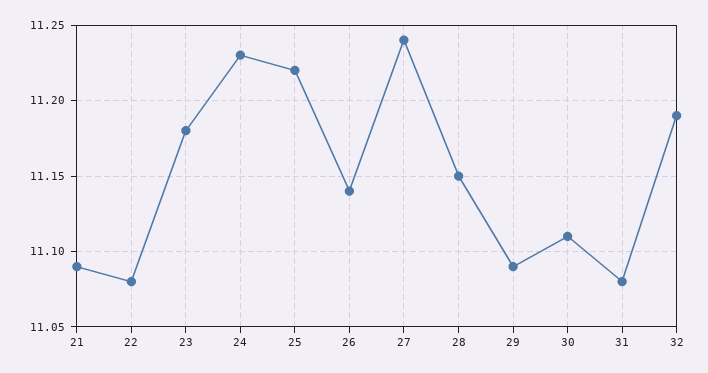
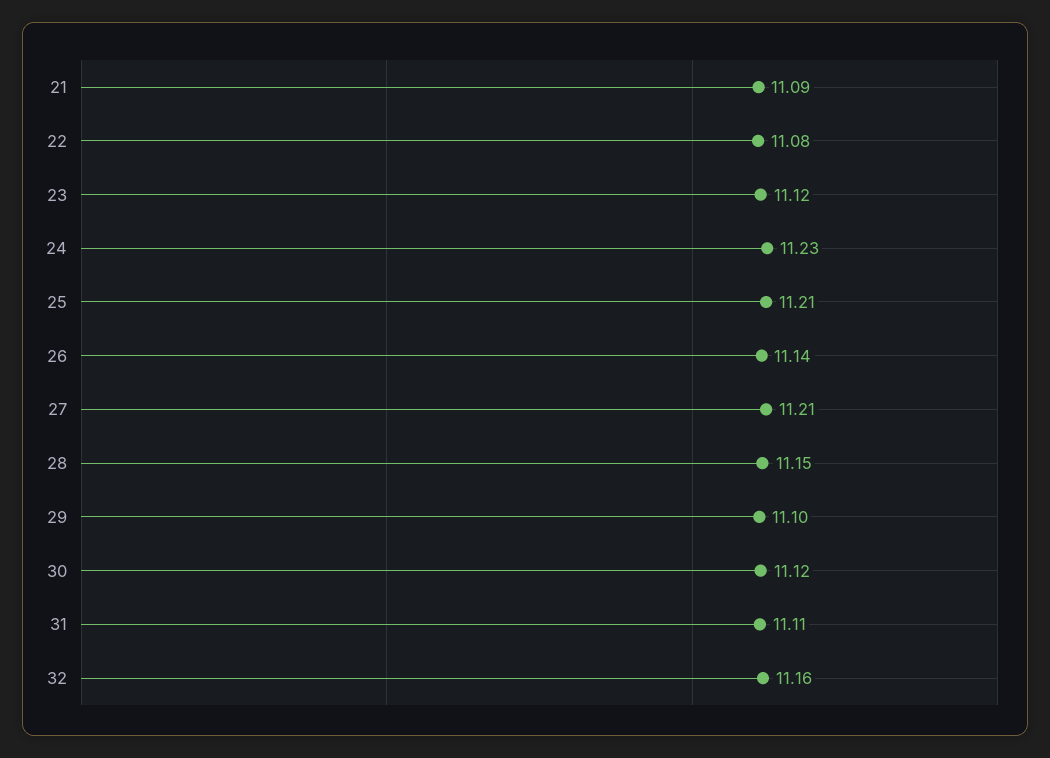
  {
    "21": 11.09,
    "22": 11.08,
-   "23": 11.18,
+   "23": 11.12,
    "24": 11.23,
-   "25": 11.22,
+   "25": 11.21,
    "26": 11.14,
-   "27": 11.24,
+   "27": 11.21,
    "28": 11.15,
-   "29": 11.09,
+   "29": 11.1,
-   "30": 11.11,
+   "30": 11.12,
-   "31": 11.08,
+   "31": 11.11,
-   "32": 11.19
+   "32": 11.16
  }

